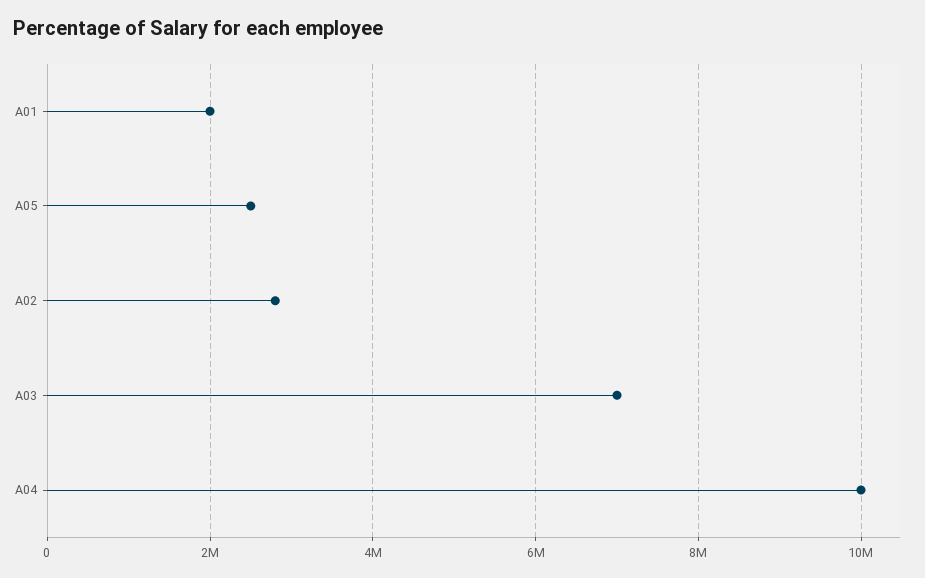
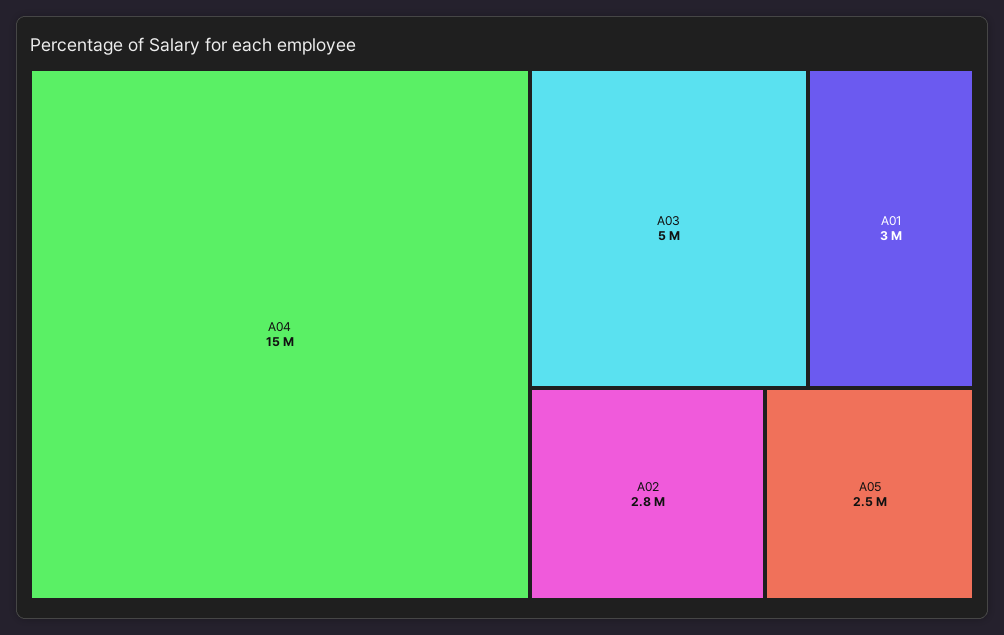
  {
-   "A01": 2000000,
+   "A01": 3000000,
    "A05": 2500000,
    "A02": 2800000,
-   "A03": 7000000,
+   "A03": 5000000,
-   "A04": 10000000
+   "A04": 15000000
  }

